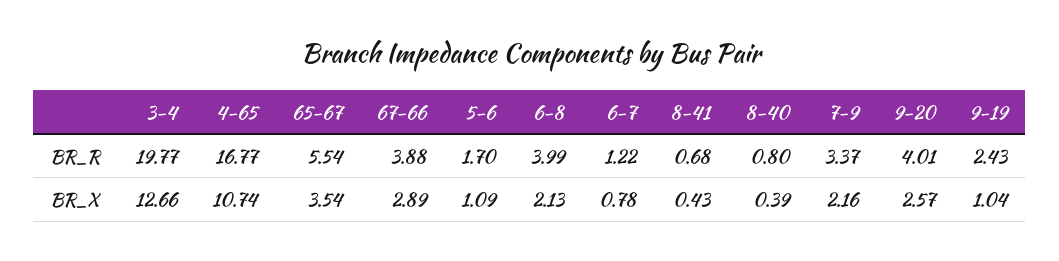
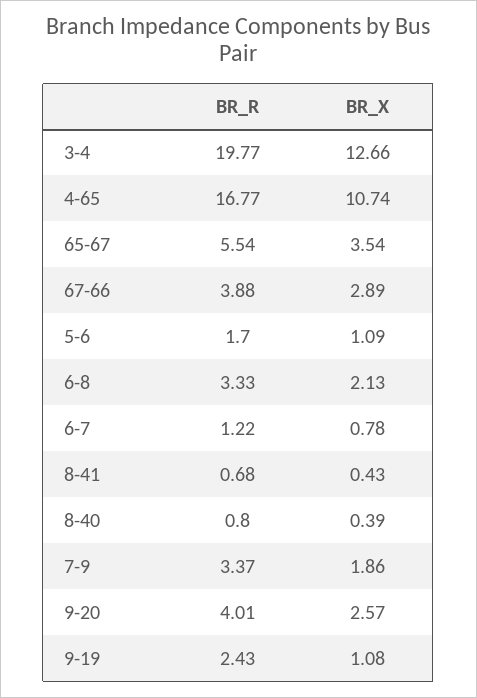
  {
    "3-4": {
      "BR_R": 19.77,
      "BR_X": 12.66
    },
    "4-65": {
      "BR_R": 16.77,
      "BR_X": 10.74
    },
    "65-67": {
      "BR_R": 5.54,
      "BR_X": 3.54
    },
    "67-66": {
      "BR_R": 3.88,
      "BR_X": 2.89
    },
    "5-6": {
      "BR_R": 1.7,
      "BR_X": 1.09
    },
    "6-8": {
-     "BR_R": 3.99,
+     "BR_R": 3.33,
      "BR_X": 2.13
    },
    "6-7": {
      "BR_R": 1.22,
      "BR_X": 0.78
    },
    "8-41": {
      "BR_R": 0.68,
      "BR_X": 0.43
    },
    "8-40": {
      "BR_R": 0.8,
      "BR_X": 0.39
    },
    "7-9": {
      "BR_R": 3.37,
-     "BR_X": 2.16
+     "BR_X": 1.86
    },
    "9-20": {
      "BR_R": 4.01,
      "BR_X": 2.57
    },
    "9-19": {
      "BR_R": 2.43,
-     "BR_X": 1.04
+     "BR_X": 1.08
    }
  }

